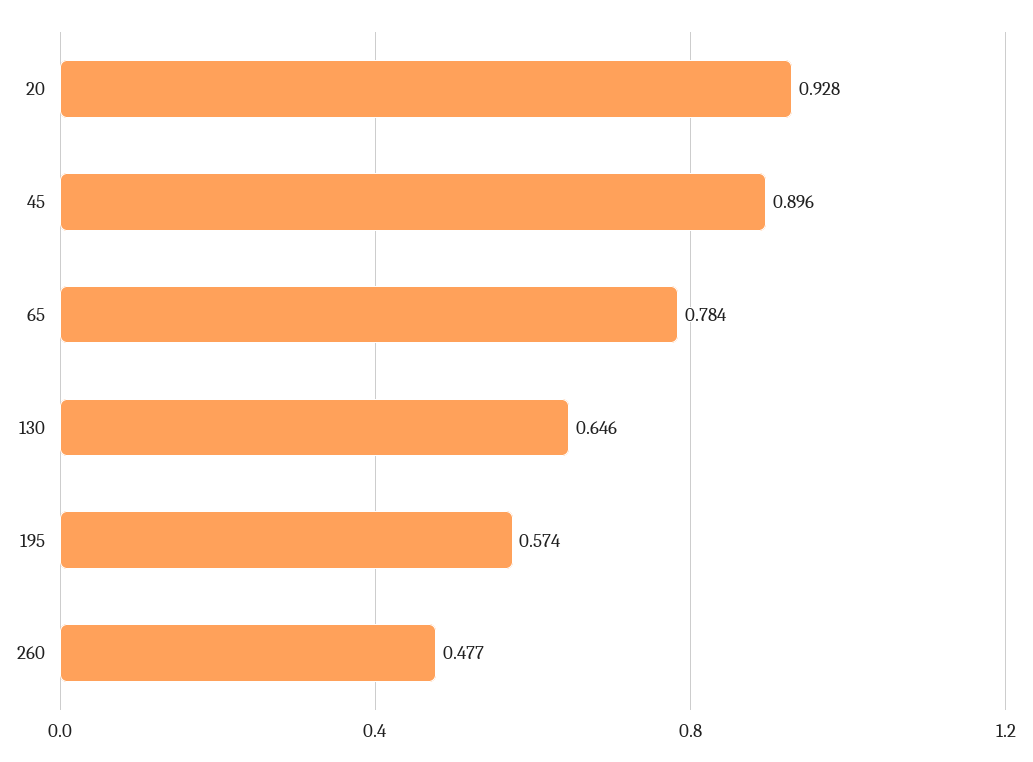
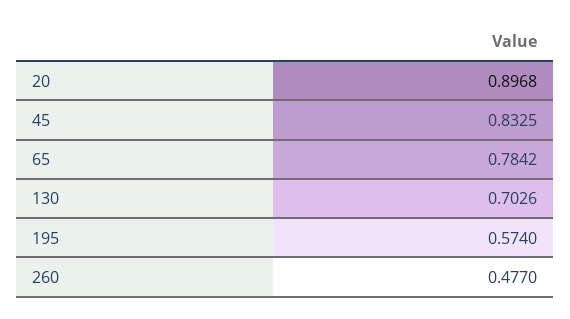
  {
-   "20": 0.928,
+   "20": 0.8968,
-   "45": 0.896,
+   "45": 0.8325,
    "65": 0.7842,
-   "130": 0.646,
+   "130": 0.7026,
    "195": 0.574,
    "260": 0.477
  }

